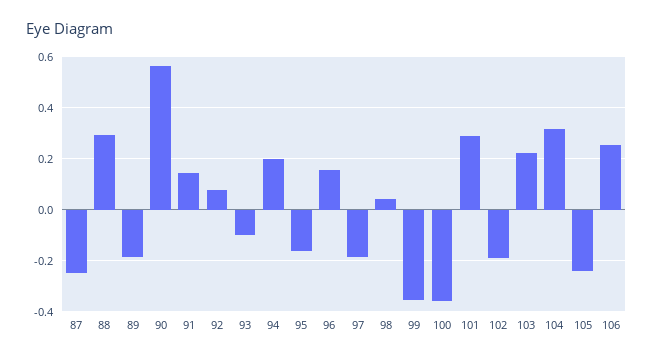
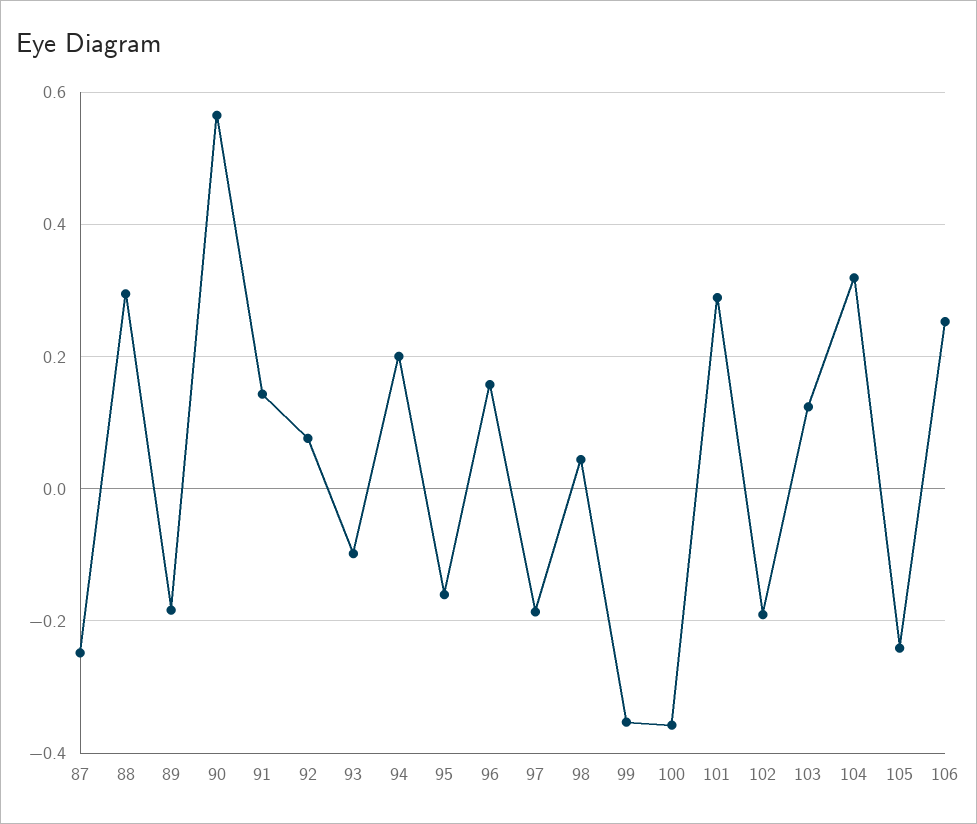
  {
    "87": -0.24,
    "88": 0.3,
    "89": -0.18,
    "90": 0.56,
    "91": 0.14,
    "92": 0.08,
    "93": -0.1,
    "94": 0.2,
    "95": -0.16,
    "96": 0.16,
    "97": -0.18,
    "98": 0.04,
    "99": -0.36,
    "100": -0.36,
    "101": 0.28,
    "102": -0.2,
-   "103": 0.225,
+   "103": 0.12,
    "104": 0.32,
    "105": -0.24,
    "106": 0.26
  }

